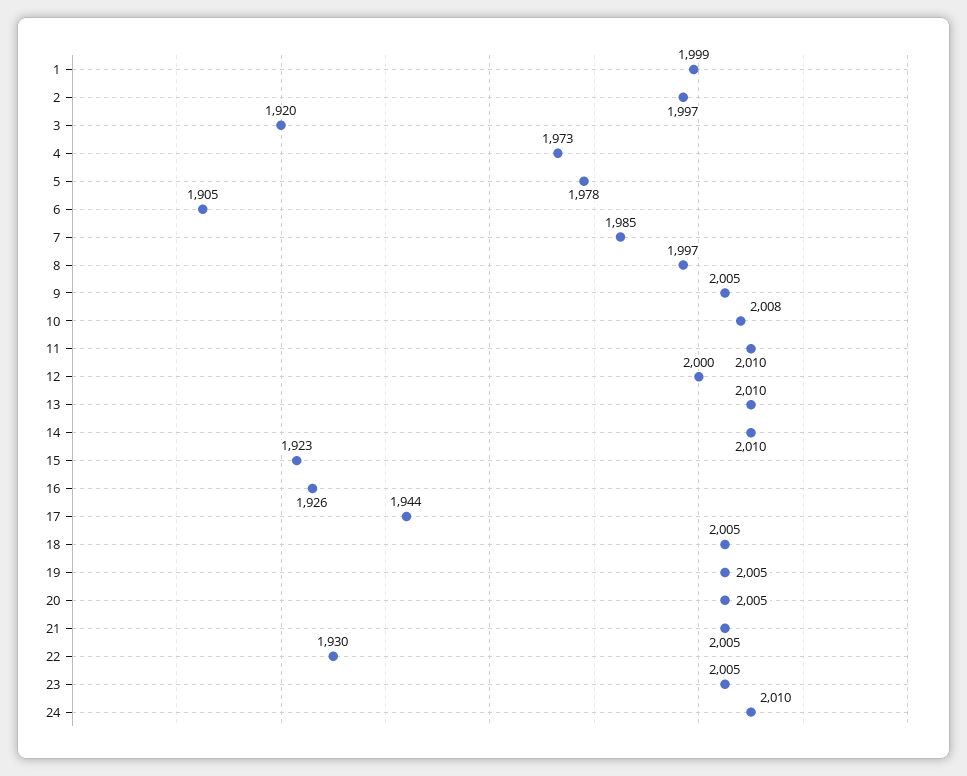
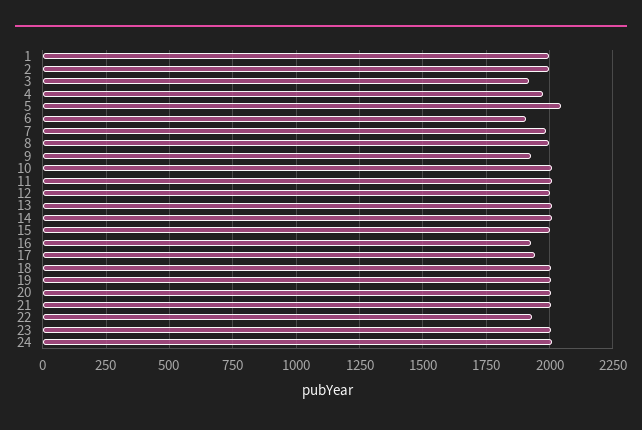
  {
    "1": 1999,
    "2": 1997,
    "3": 1920,
    "4": 1973,
-   "5": 1978,
+   "5": 2050,
    "6": 1905,
    "7": 1985,
    "8": 1997,
-   "9": 2005,
+   "9": 1925,
    "10": 2008,
    "11": 2010,
    "12": 2000,
    "13": 2010,
    "14": 2010,
-   "15": 1923,
+   "15": 2000,
    "16": 1926,
    "17": 1944,
    "18": 2005,
    "19": 2005,
    "20": 2005,
    "21": 2005,
    "22": 1930,
    "23": 2005,
    "24": 2010
  }

